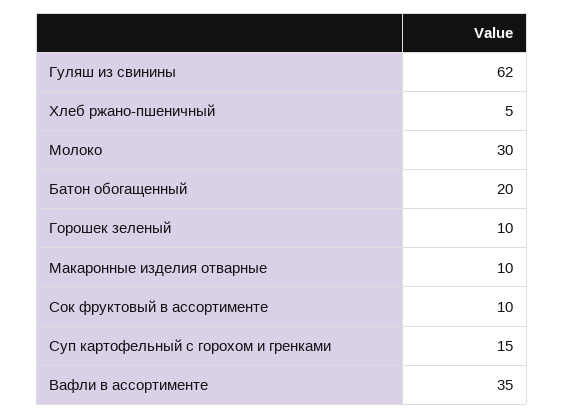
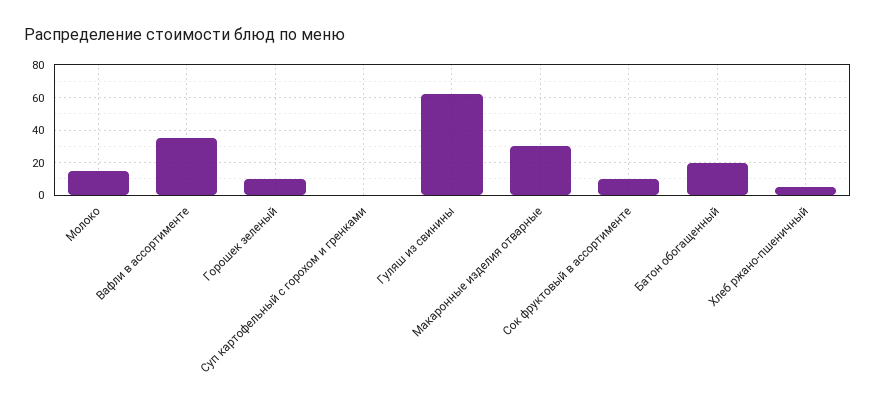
  {
    "Гуляш из свинины": 62,
    "Хлеб ржано-пшеничный": 5,
-   "Молоко": 30,
+   "Молоко": 15,
    "Батон обогащенный": 20,
    "Горошек зеленый": 10,
-   "Макаронные изделия отварные": 10,
+   "Макаронные изделия отварные": 30,
    "Сок фруктовый в ассортименте": 10,
-   "Суп картофельный с горохом и гренками": 15,
+   "Суп картофельный с горохом и гренками": 0,
    "Вафли в ассортименте": 35
  }

